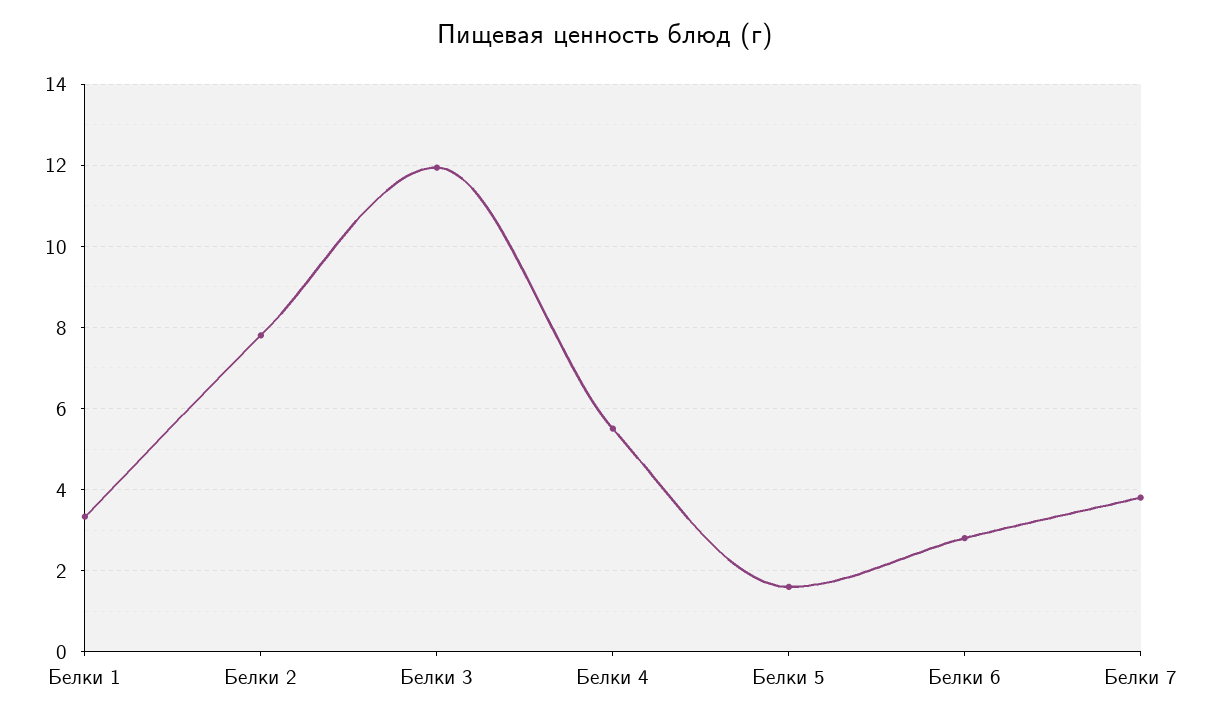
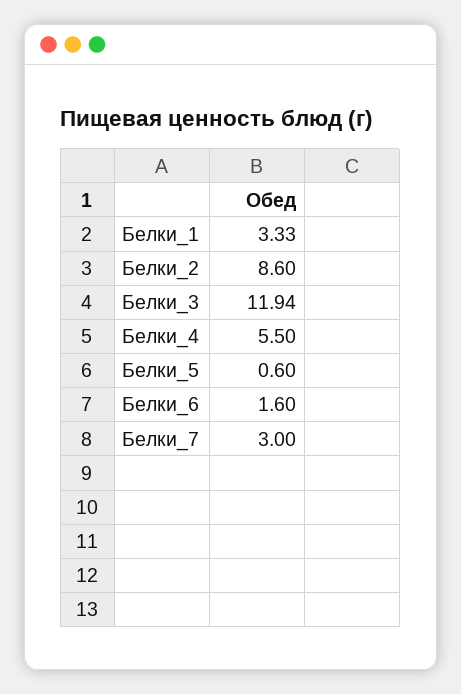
  {
    "Белки 1": 3.33,
-   "Белки 2": 7.8,
+   "Белки 2": 8.6,
    "Белки 3": 11.94,
    "Белки 4": 5.5,
-   "Белки 5": 1.6,
+   "Белки 5": 0.6,
-   "Белки 6": 2.8,
+   "Белки 6": 1.6,
-   "Белки 7": 3.8
+   "Белки 7": 3
  }

